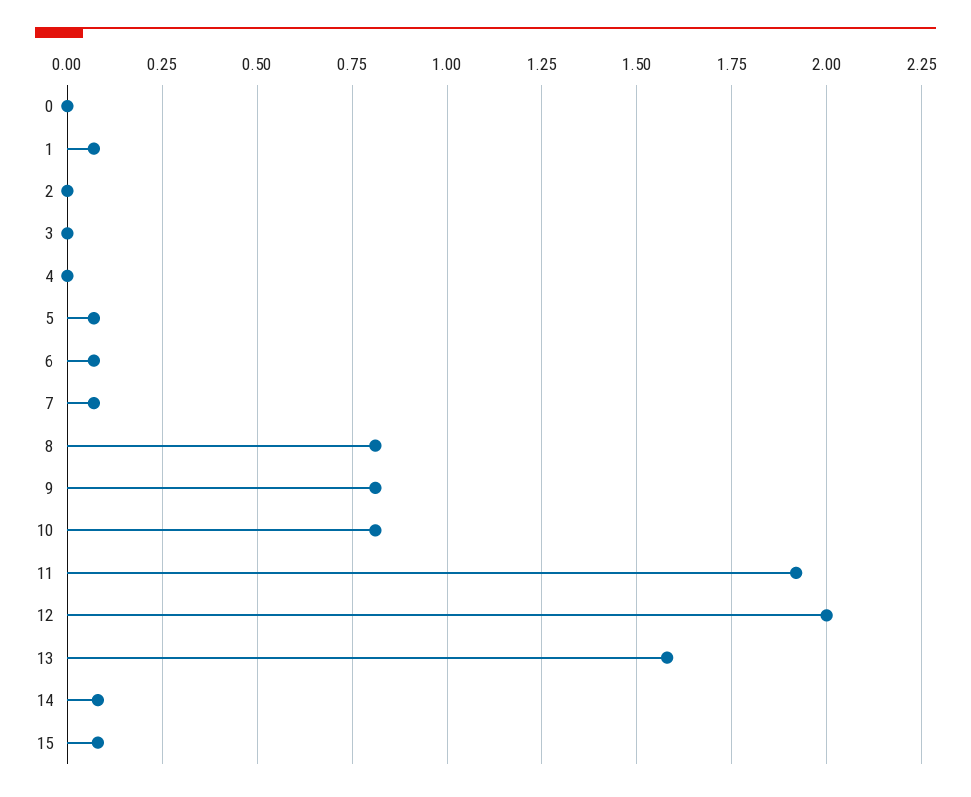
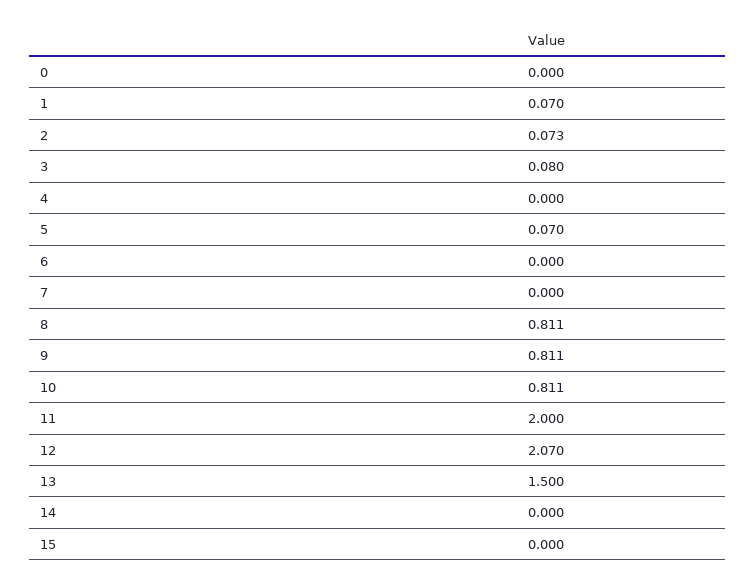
  {
    "0": 0,
    "1": 0.07,
-   "2": 0,
+   "2": 0.073,
-   "3": 0,
+   "3": 0.08,
    "4": 0,
    "5": 0.07,
-   "6": 0.075,
+   "6": 0,
-   "7": 0.075,
+   "7": 0,
    "8": 0.811,
    "9": 0.811,
    "10": 0.811,
-   "11": 1.925,
+   "11": 2,
-   "12": 2,
+   "12": 2.07,
-   "13": 1.575,
+   "13": 1.5,
-   "14": 0.075,
+   "14": 0,
-   "15": 0.075
+   "15": 0
  }

